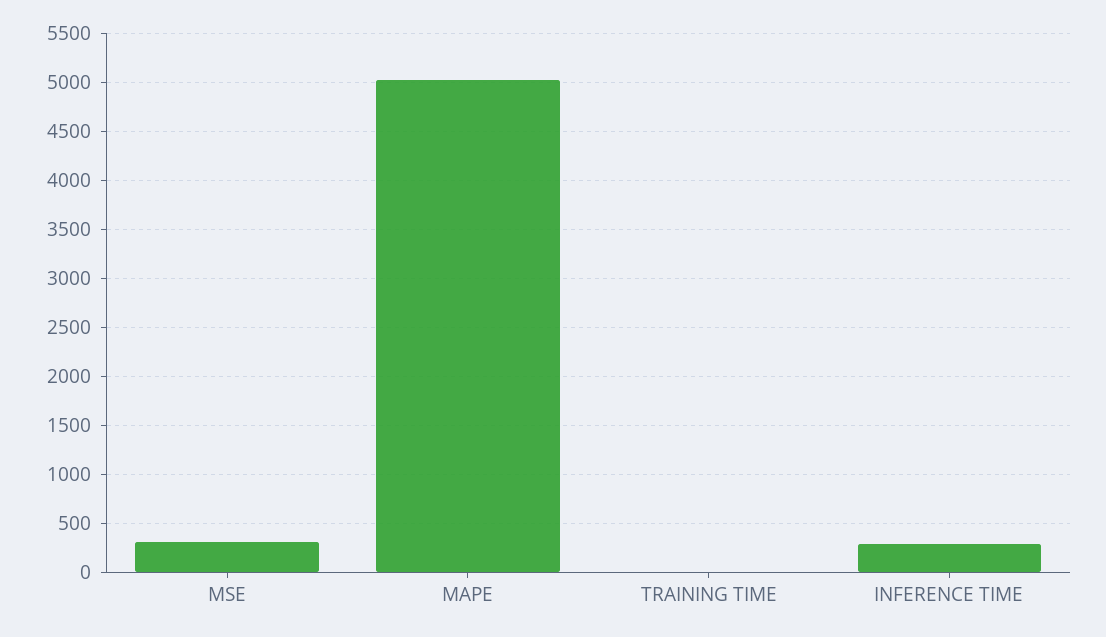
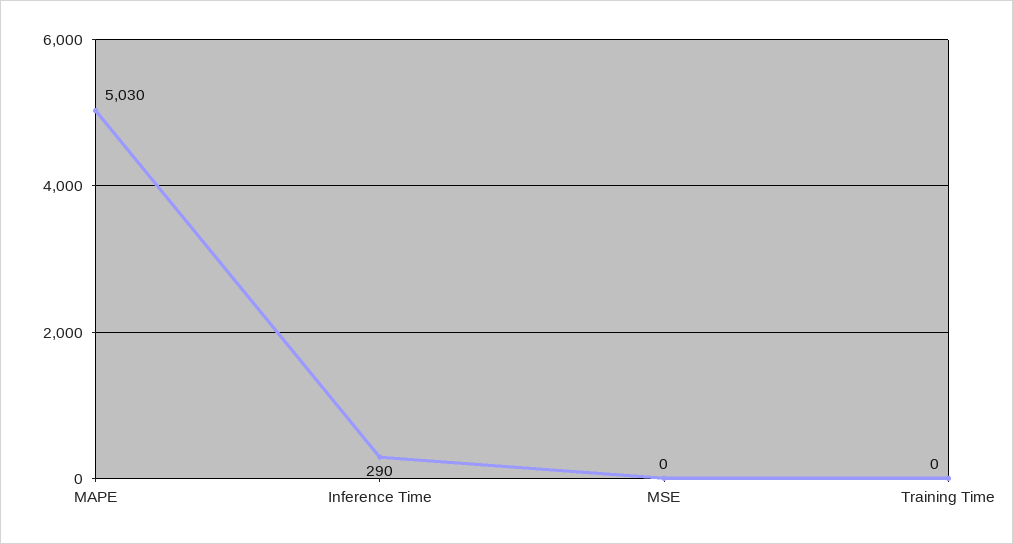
  {
-   "MSE": 300,
+   "MSE": 0,
    "MAPE": 5030,
    "TRAINING TIME": 0,
    "INFERENCE TIME": 290
  }

